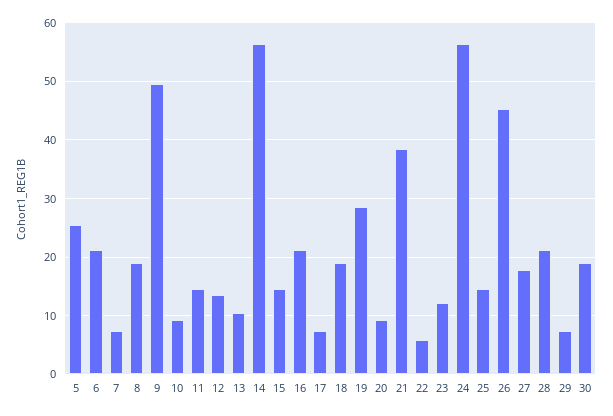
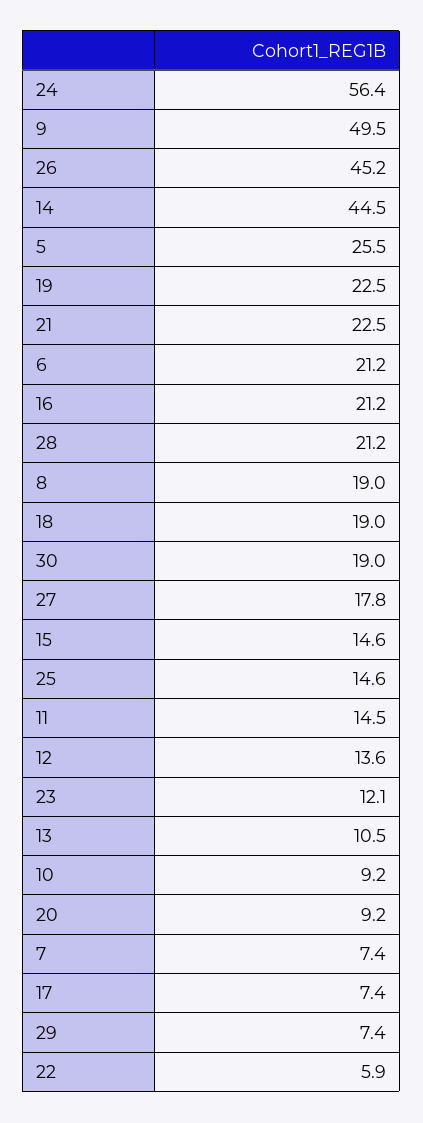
  {
    "5": 25.5,
    "6": 21.2,
    "7": 7.4,
    "8": 19,
    "9": 49.5,
    "10": 9.2,
    "11": 14.5,
    "12": 13.6,
    "13": 10.5,
-   "14": 56,
+   "14": 44.5,
    "15": 14.6,
    "16": 21.2,
    "17": 7.4,
    "18": 19,
-   "19": 28,
+   "19": 22.5,
    "20": 9.2,
-   "21": 38,
+   "21": 22.5,
    "22": 5.9,
    "23": 12.1,
    "24": 56.4,
    "25": 14.6,
    "26": 45.2,
    "27": 17.8,
    "28": 21.2,
    "29": 7.4,
    "30": 19
  }

